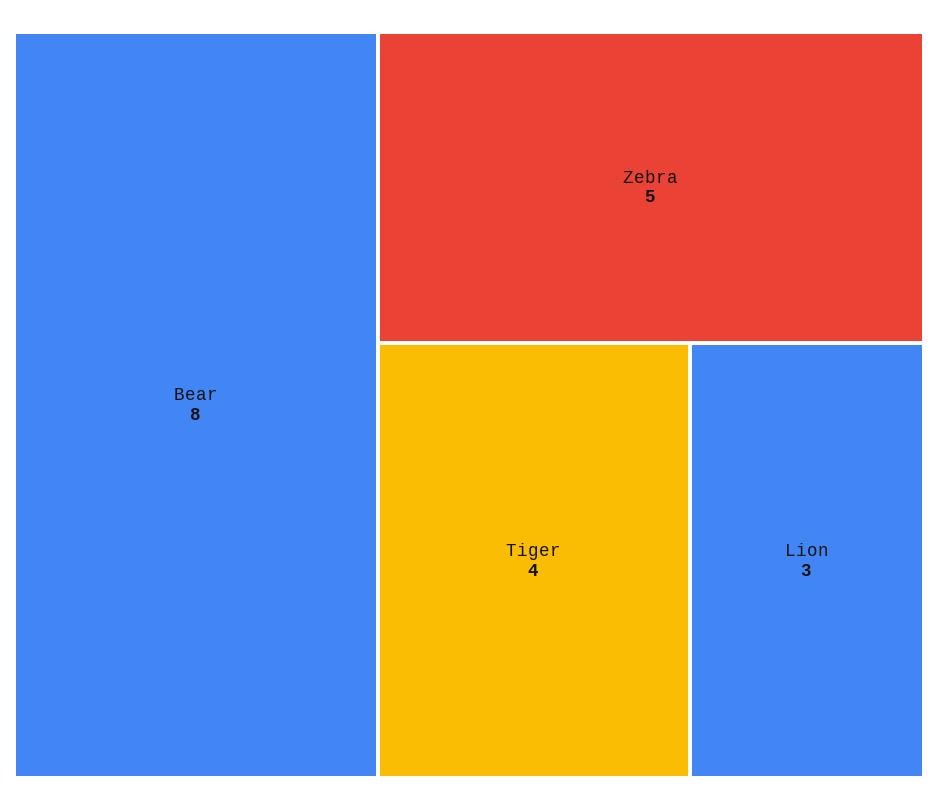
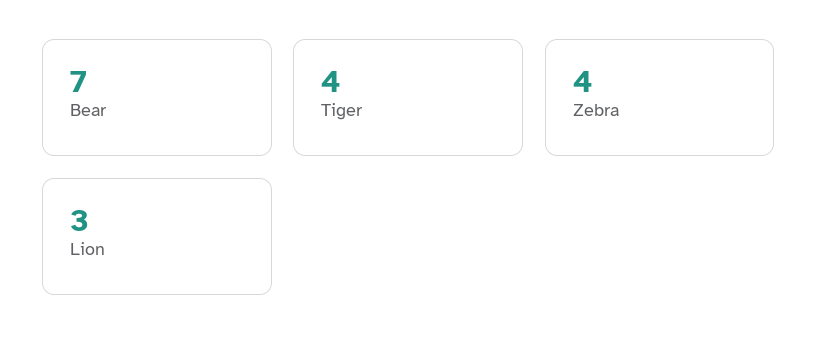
  {
-   "Bear": 8,
+   "Bear": 7,
-   "Zebra": 5,
+   "Zebra": 4,
    "Tiger": 4,
    "Lion": 3
  }

